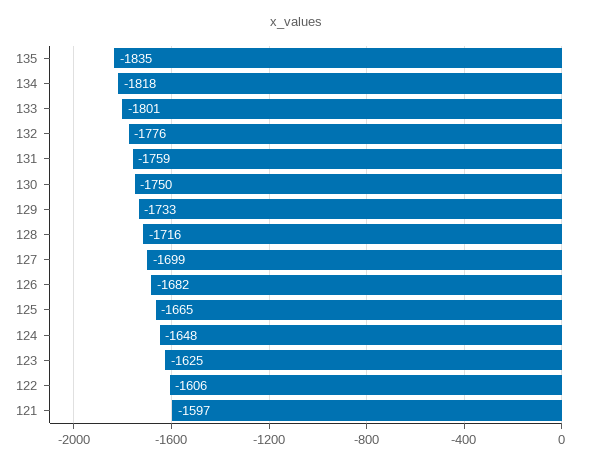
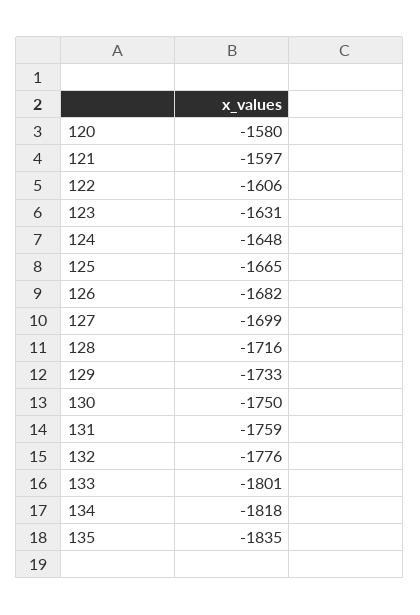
  {
    "135": -1835,
    "134": -1818,
    "133": -1801,
    "132": -1776,
    "131": -1759,
    "130": -1750,
    "129": -1733,
    "128": -1716,
    "127": -1699,
    "126": -1682,
    "125": -1665,
    "124": -1648,
-   "123": -1625,
+   "123": -1631,
    "122": -1606,
-   "121": -1597
+   "121": -1597,
+   "120": -1580
  }

